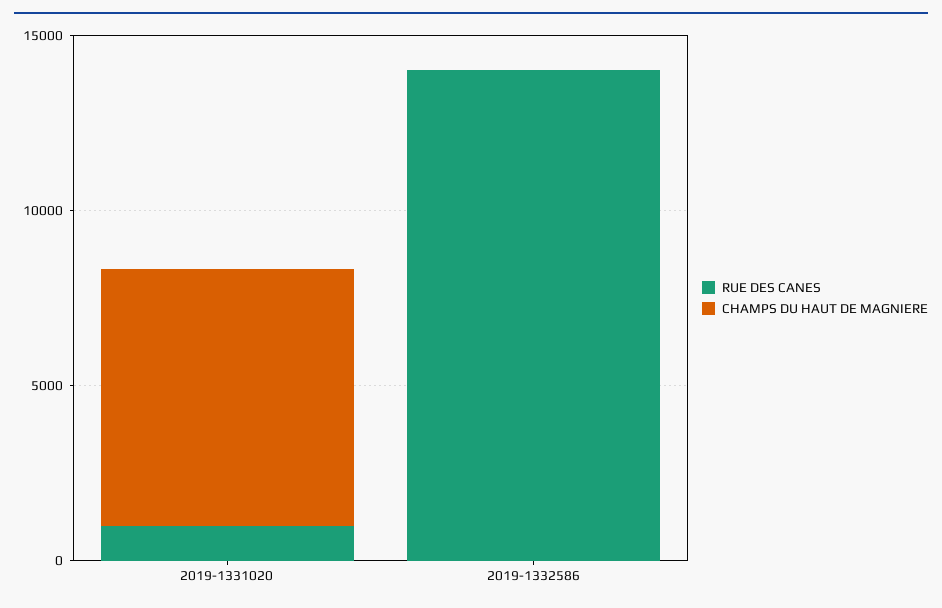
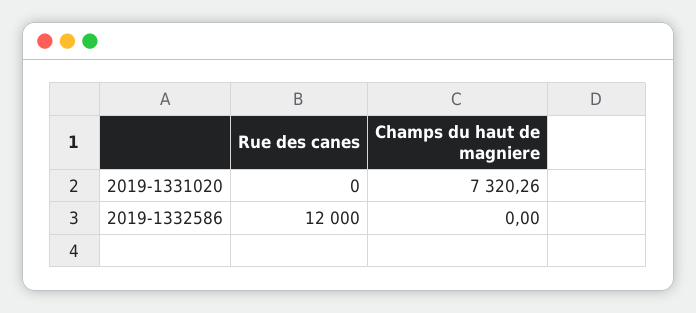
  {
    "RUE DES CANES": {
-     "2019-1331020": 1000,
+     "2019-1331020": 0,
-     "2019-1332586": 14000
+     "2019-1332586": 12000
    },
    "CHAMPS DU HAUT DE MAGNIERE": {
      "2019-1331020": 7320.26,
      "2019-1332586": 0
    }
  }

